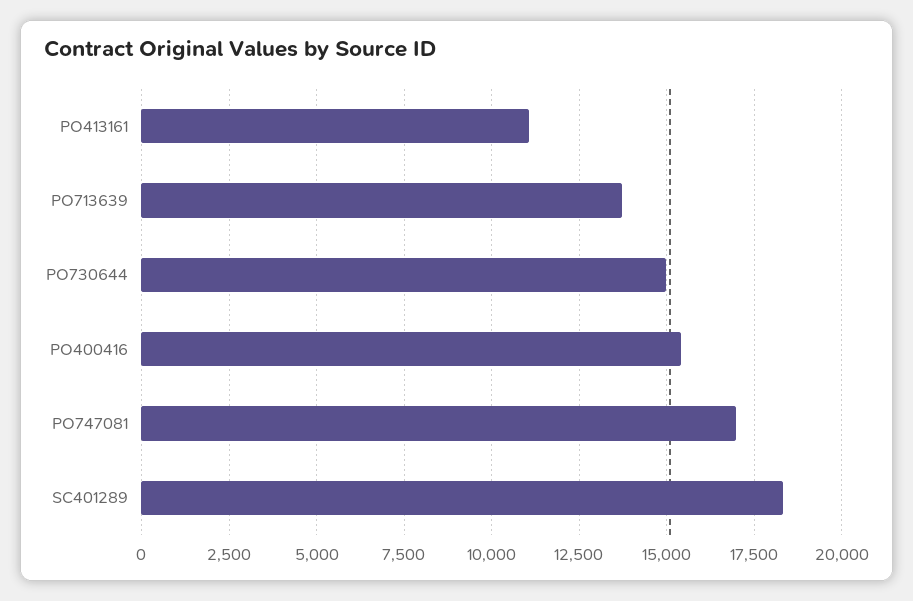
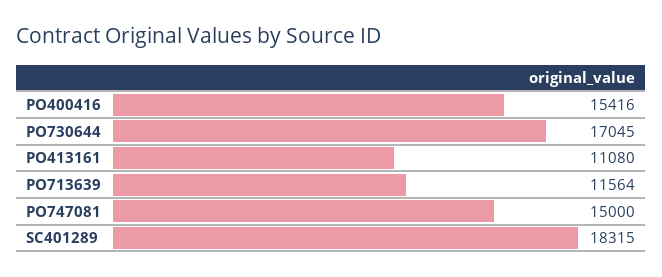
  {
    "PO413161": 11080,
-   "PO713639": 13750,
+   "PO713639": 11564,
-   "PO730644": 15000,
+   "PO730644": 17045,
    "PO400416": 15416,
-   "PO747081": 17000,
+   "PO747081": 15000,
    "SC401289": 18315
  }

